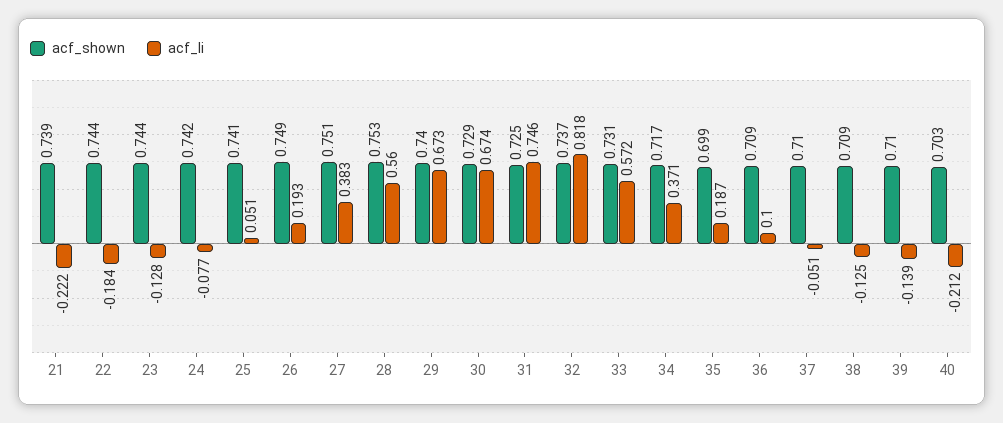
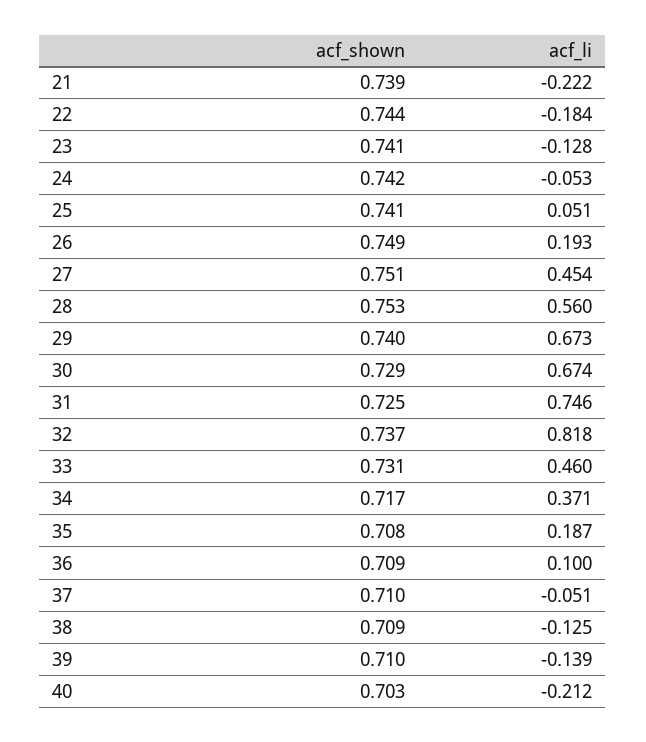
  {
    "acf_shown": {
      "21": 0.739,
      "22": 0.744,
-     "23": 0.744,
+     "23": 0.741,
      "24": 0.742,
      "25": 0.741,
      "26": 0.749,
      "27": 0.751,
      "28": 0.753,
      "29": 0.74,
      "30": 0.729,
      "31": 0.725,
      "32": 0.737,
      "33": 0.731,
      "34": 0.717,
-     "35": 0.699,
+     "35": 0.708,
      "36": 0.709,
      "37": 0.71,
      "38": 0.709,
      "39": 0.71,
      "40": 0.703
    },
    "acf_li": {
      "21": -0.222,
      "22": -0.184,
      "23": -0.128,
-     "24": -0.077,
+     "24": -0.053,
      "25": 0.051,
      "26": 0.193,
-     "27": 0.383,
+     "27": 0.454,
      "28": 0.56,
      "29": 0.673,
      "30": 0.674,
      "31": 0.746,
      "32": 0.818,
-     "33": 0.572,
+     "33": 0.46,
      "34": 0.371,
      "35": 0.187,
      "36": 0.1,
      "37": -0.051,
      "38": -0.125,
      "39": -0.139,
      "40": -0.212
    }
  }

